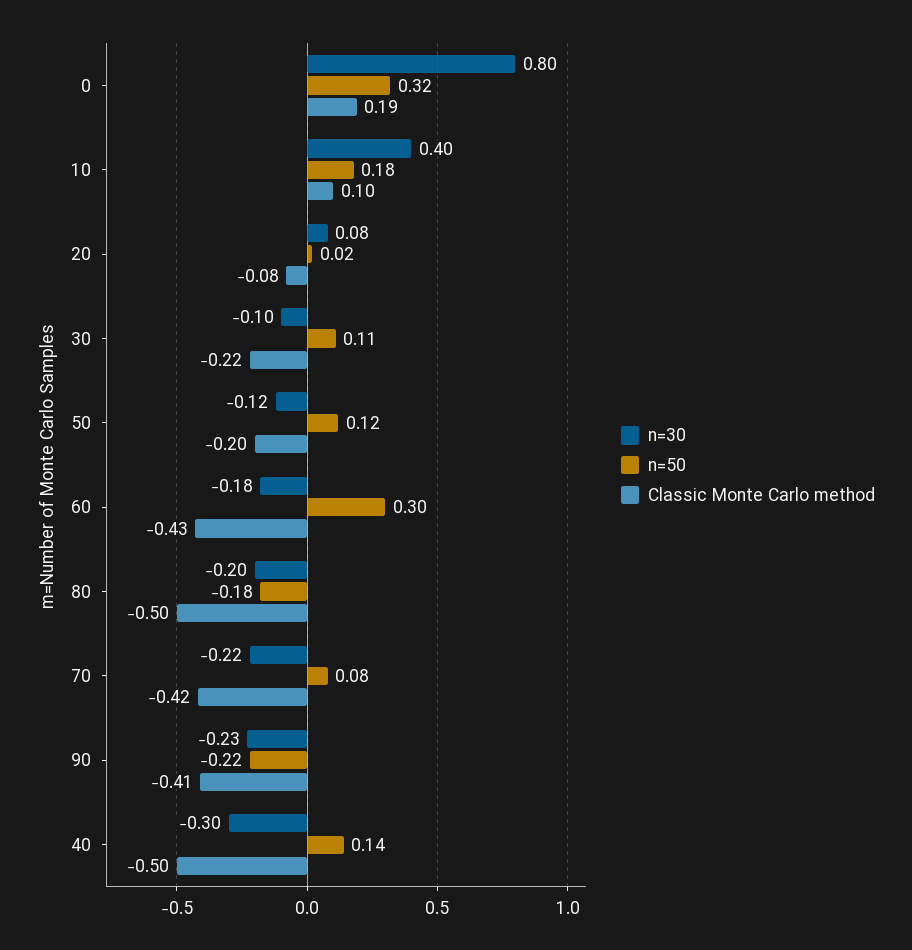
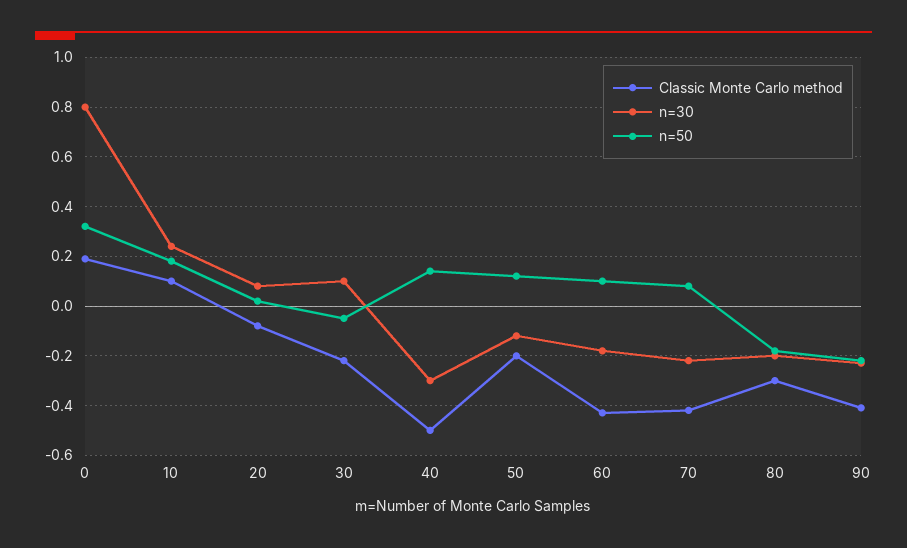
  {
    "n=30": {
      "0": 0.8,
-     "10": 0.4,
+     "10": 0.25,
      "20": 0.08,
-     "30": -0.1,
+     "30": 0.1,
      "50": -0.12,
      "60": -0.18,
      "80": -0.2,
      "70": -0.22,
      "90": -0.23,
      "40": -0.3
    },
    "n=50": {
      "0": 0.32,
      "10": 0.18,
      "20": 0.02,
-     "30": 0.11,
+     "30": -0.05,
      "50": 0.12,
-     "60": 0.3,
+     "60": 0.1,
      "80": -0.18,
      "70": 0.08,
      "90": -0.22,
      "40": 0.14
    },
    "Classic Monte Carlo method": {
      "0": 0.19,
      "10": 0.1,
      "20": -0.08,
      "30": -0.22,
      "50": -0.2,
      "60": -0.43,
-     "80": -0.5,
+     "80": -0.3,
      "70": -0.42,
      "90": -0.41,
      "40": -0.5
    }
  }

